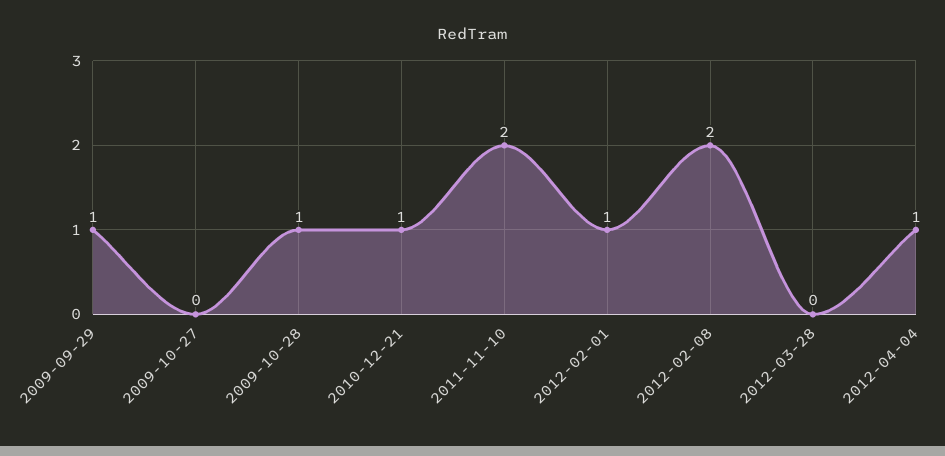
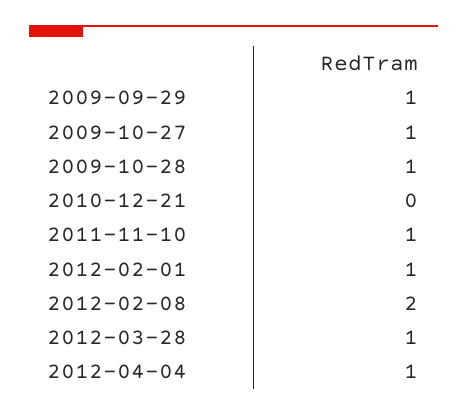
  {
    "2009-09-29": 1,
-   "2009-10-27": 0,
+   "2009-10-27": 1,
    "2009-10-28": 1,
-   "2010-12-21": 1,
+   "2010-12-21": 0,
-   "2011-11-10": 2,
+   "2011-11-10": 1,
    "2012-02-01": 1,
    "2012-02-08": 2,
-   "2012-03-28": 0,
+   "2012-03-28": 1,
    "2012-04-04": 1
  }

